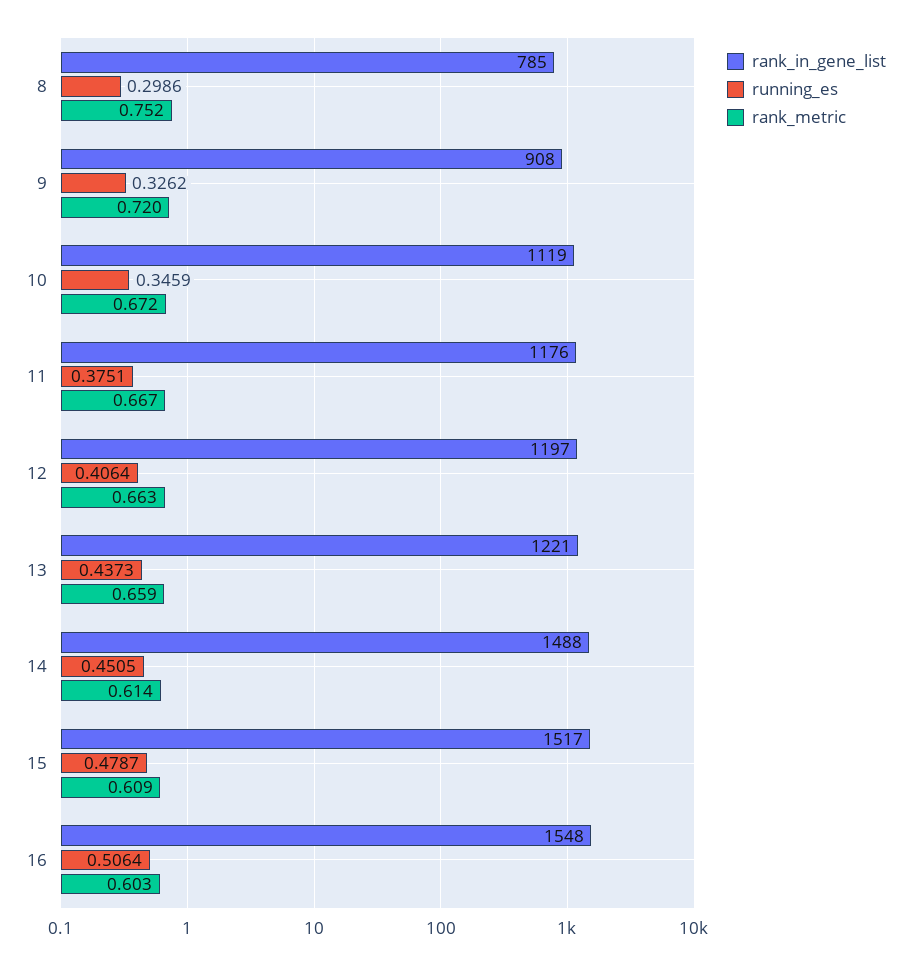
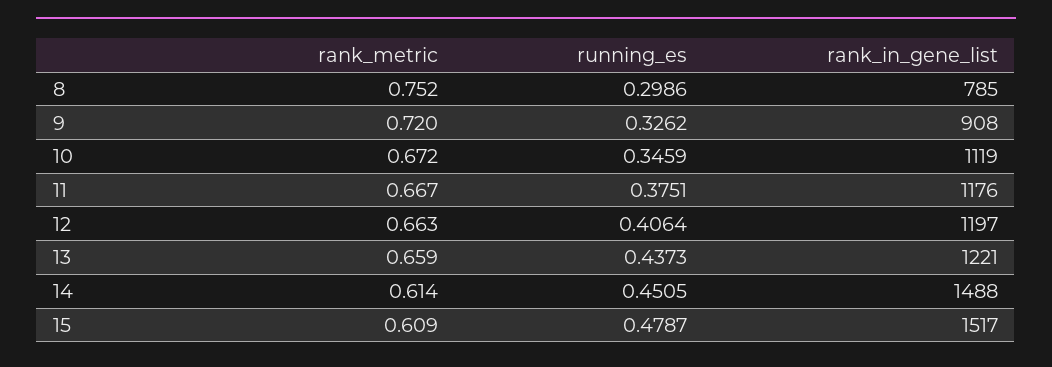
  {
    "rank_in_gene_list": {
      "8": 785,
      "9": 908,
      "10": 1119,
      "11": 1176,
      "12": 1197,
      "13": 1221,
      "14": 1488,
-     "15": 1517,
+     "15": 1517
-     "16": 1548
    },
    "running_es": {
      "8": 0.2986,
      "9": 0.3262,
      "10": 0.3459,
      "11": 0.3751,
      "12": 0.4064,
      "13": 0.4373,
      "14": 0.4505,
-     "15": 0.4787,
+     "15": 0.4787
-     "16": 0.5064
    },
    "rank_metric": {
      "8": 0.752,
      "9": 0.72,
      "10": 0.672,
      "11": 0.667,
      "12": 0.663,
      "13": 0.659,
      "14": 0.614,
-     "15": 0.609,
+     "15": 0.609
-     "16": 0.603
    }
  }

